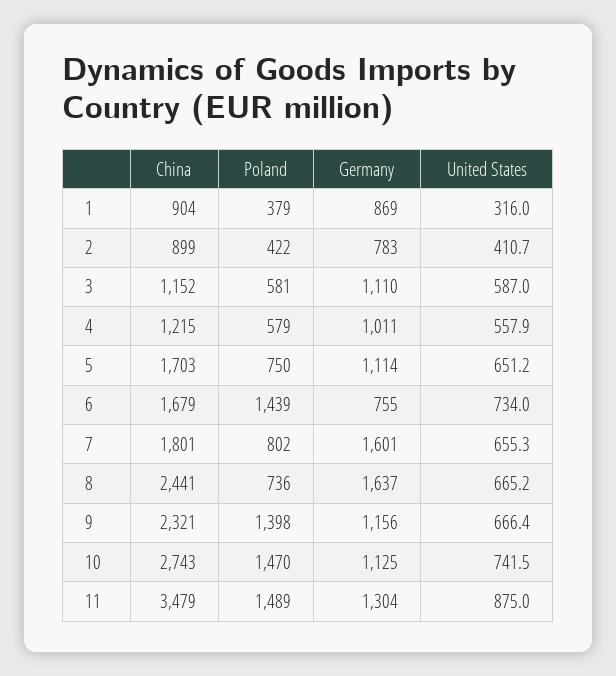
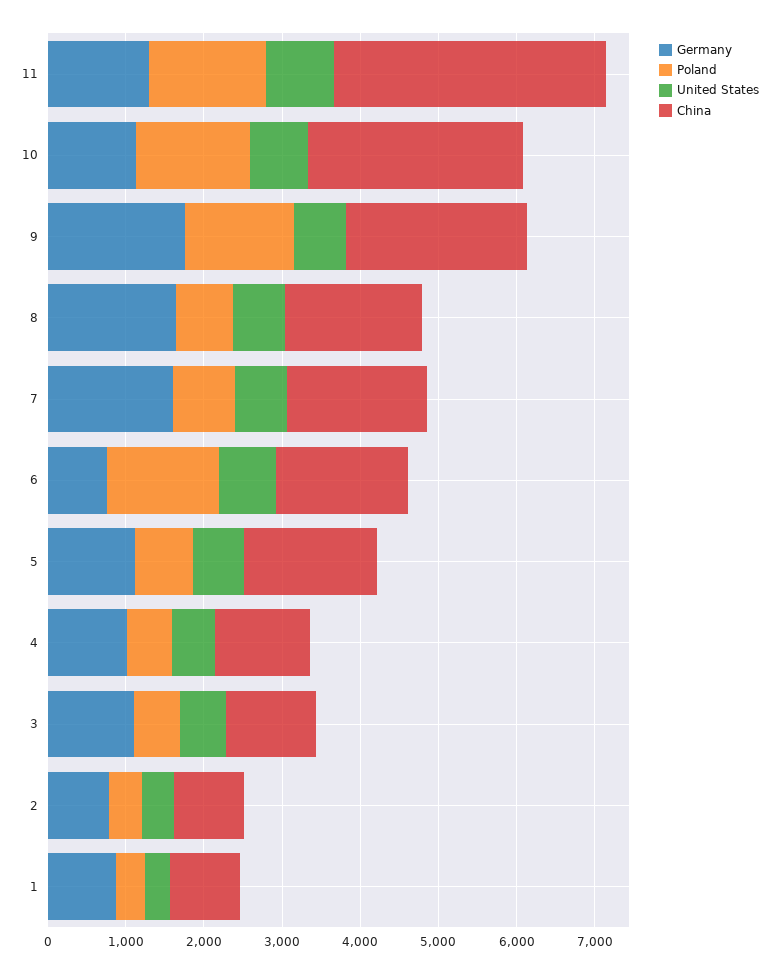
  {
    "China": {
      "1": 904,
      "2": 899,
      "3": 1152,
      "4": 1215,
      "5": 1703,
      "6": 1679,
      "7": 1801,
-     "8": 2441,
+     "8": 1800,
      "9": 2321,
      "10": 2743,
      "11": 3479
    },
    "Poland": {
      "1": 379,
      "2": 422,
      "3": 581,
      "4": 579,
      "5": 750,
      "6": 1439,
      "7": 802,
      "8": 736,
      "9": 1398,
      "10": 1470,
      "11": 1489
    },
    "Germany": {
      "1": 869,
      "2": 783,
      "3": 1110,
      "4": 1011,
      "5": 1114,
      "6": 755,
      "7": 1601,
      "8": 1637,
-     "9": 1156,
+     "9": 1800,
      "10": 1125,
      "11": 1304
    },
    "United States": {
      "1": 316,
      "2": 410.7,
      "3": 587,
      "4": 557.9,
      "5": 651.2,
      "6": 734,
      "7": 655.3,
      "8": 665.2,
      "9": 666.4,
      "10": 741.5,
      "11": 875
    }
  }

